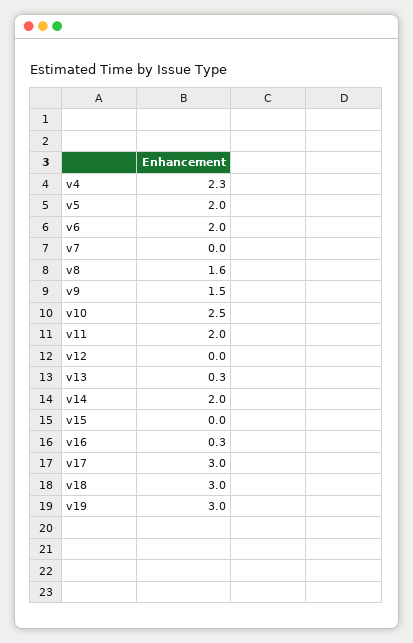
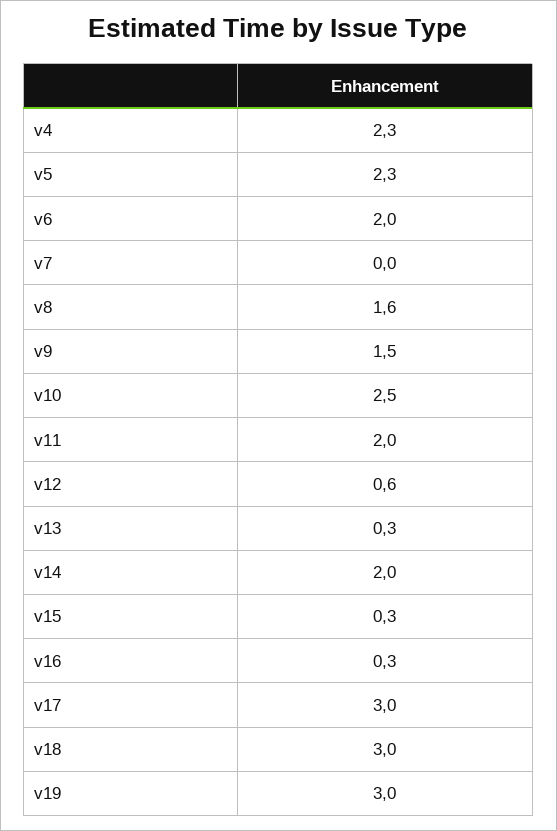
  {
    "v4": 2.3,
-   "v5": 2,
+   "v5": 2.3,
    "v6": 2,
    "v7": 0,
    "v8": 1.6,
    "v9": 1.5,
    "v10": 2.5,
    "v11": 2,
-   "v12": 0,
+   "v12": 0.6,
    "v13": 0.3,
    "v14": 2,
-   "v15": 0,
+   "v15": 0.3,
    "v16": 0.3,
    "v17": 3,
    "v18": 3,
    "v19": 3
  }

